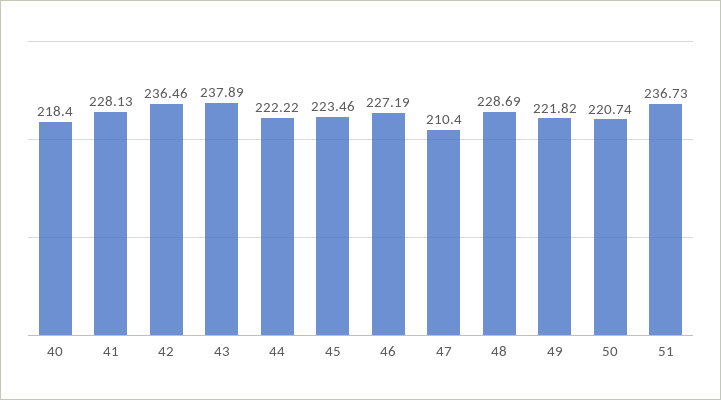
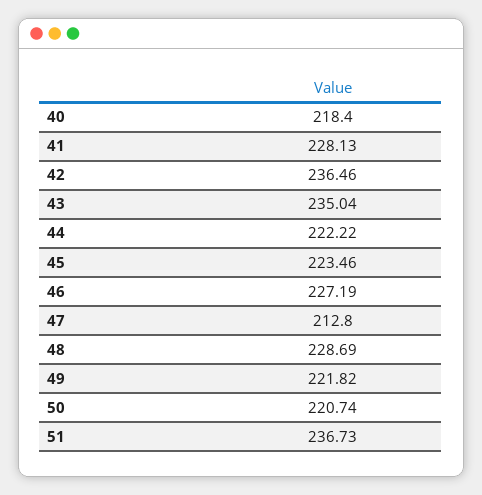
  {
    "40": 218.4,
    "41": 228.13,
    "42": 236.46,
-   "43": 237.89,
+   "43": 235.04,
    "44": 222.22,
    "45": 223.46,
    "46": 227.19,
-   "47": 210.4,
+   "47": 212.8,
    "48": 228.69,
    "49": 221.82,
    "50": 220.74,
    "51": 236.73
  }

